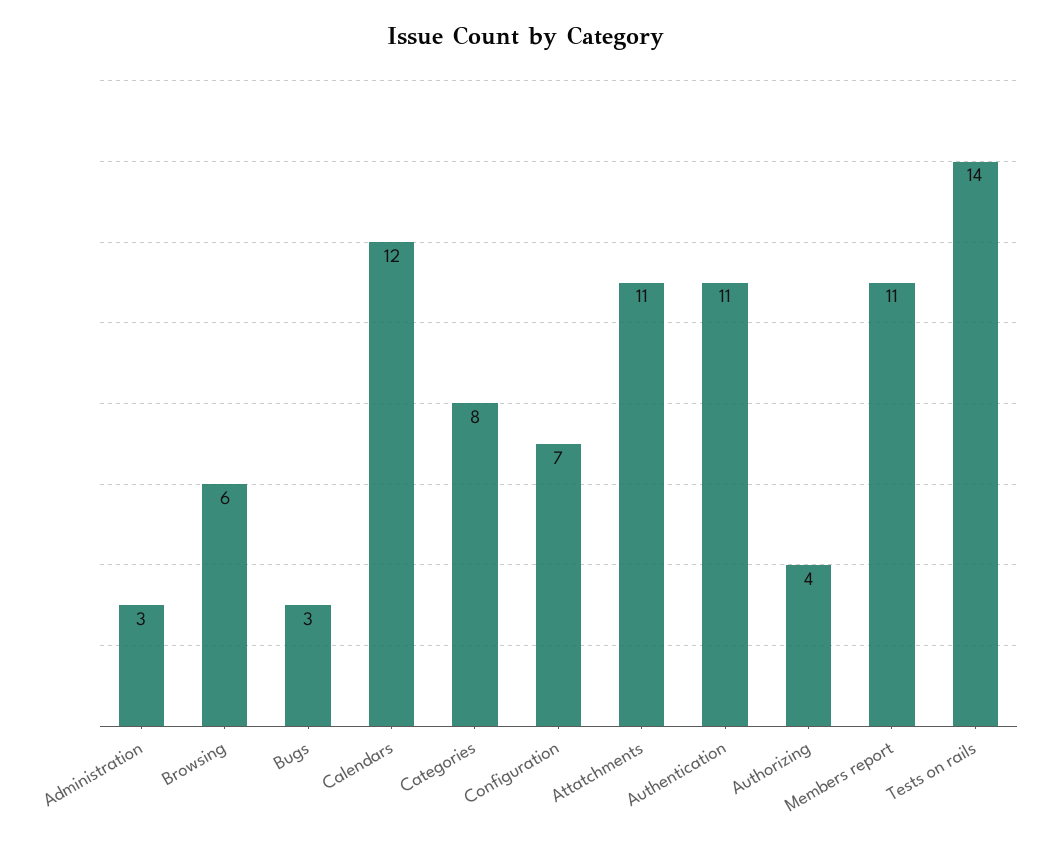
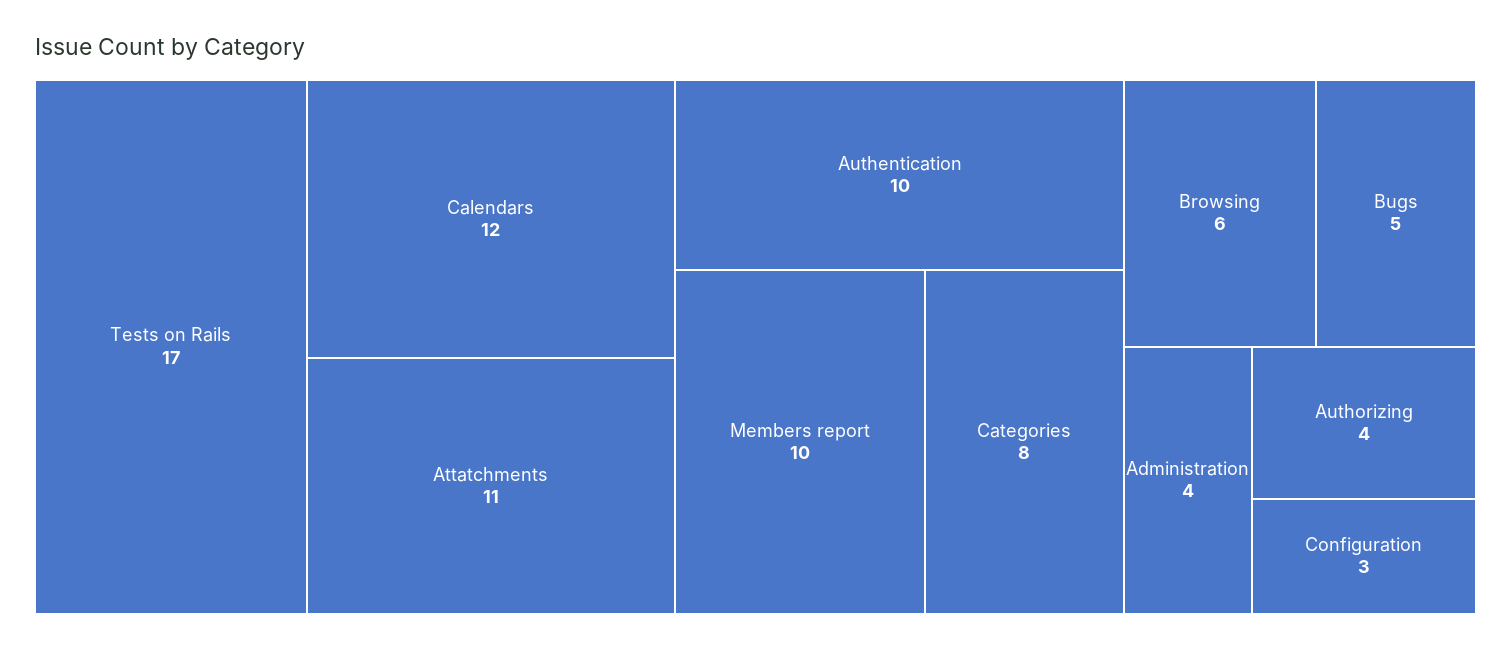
  {
-   "Administration": 3,
+   "Administration": 4,
    "Browsing": 6,
-   "Bugs": 3,
+   "Bugs": 5,
    "Calendars": 12,
    "Categories": 8,
-   "Configuration": 7,
+   "Configuration": 3,
    "Attatchments": 11,
-   "Authentication": 11,
+   "Authentication": 10,
    "Authorizing": 4,
-   "Members report": 11,
+   "Members report": 10,
-   "Tests on rails": 14
+   "Tests on rails": 17
  }

